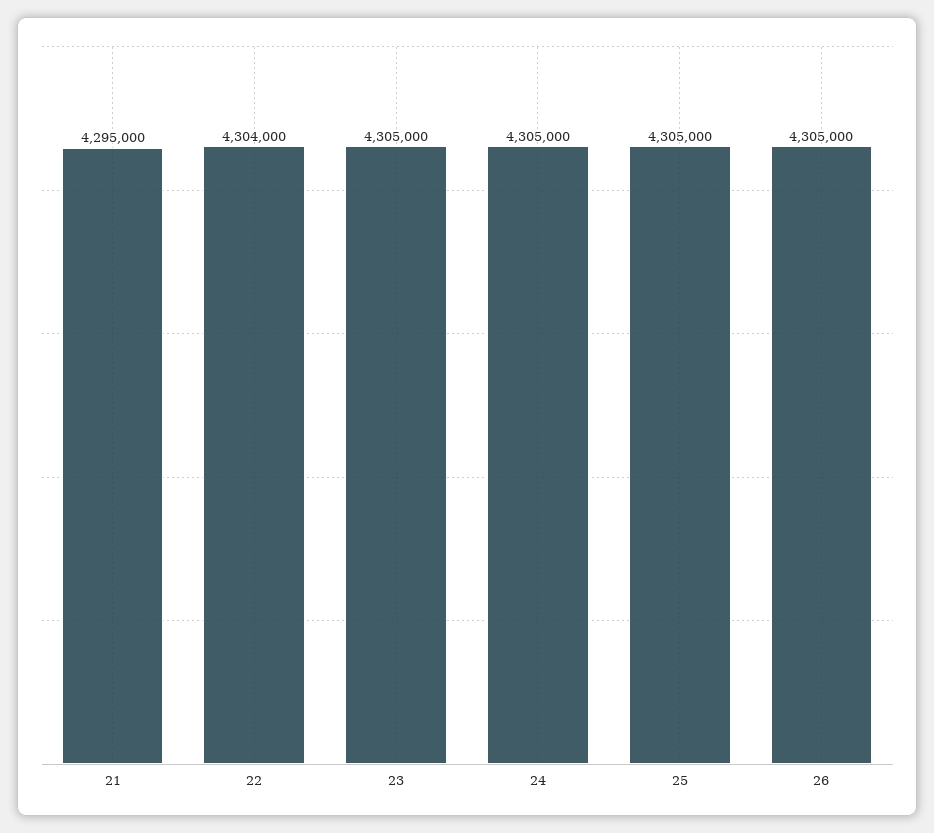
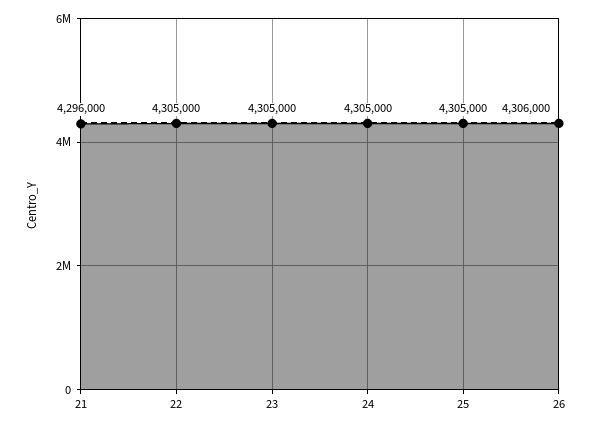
  {
-   "21": 4295000,
+   "21": 4296000,
-   "22": 4304000,
+   "22": 4305000,
    "23": 4305000,
    "24": 4305000,
    "25": 4305000,
-   "26": 4305000
+   "26": 4306000
  }

